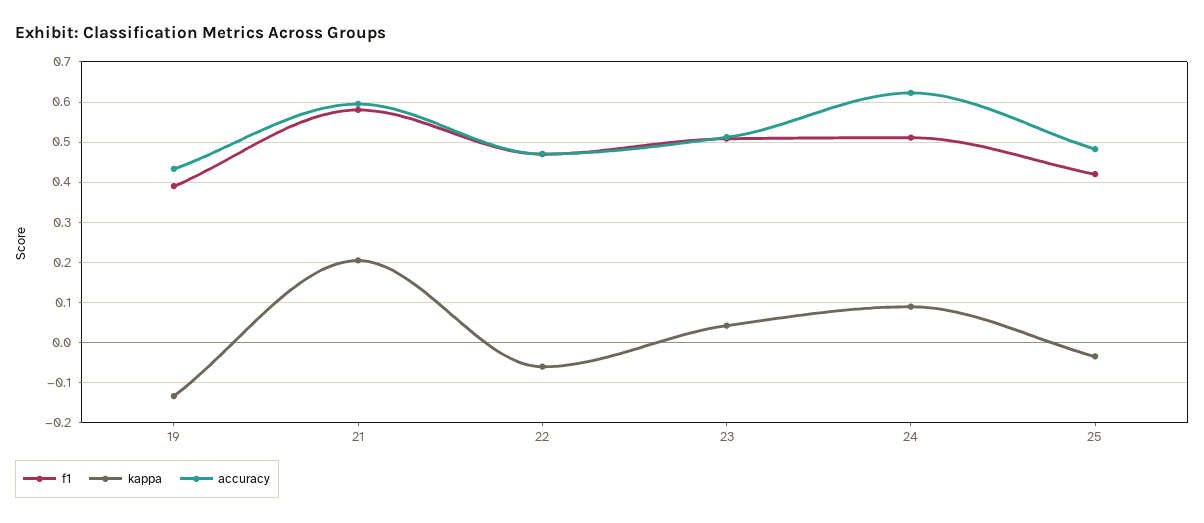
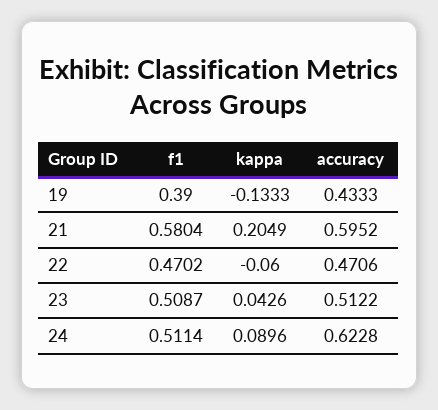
  {
    "f1": {
      "19": 0.39,
      "21": 0.5804,
      "22": 0.4702,
      "23": 0.5087,
-     "24": 0.5114,
+     "24": 0.5114
-     "25": 0.42
    },
    "kappa": {
      "19": -0.1333,
      "21": 0.2049,
      "22": -0.06,
      "23": 0.0426,
-     "24": 0.0896,
+     "24": 0.0896
-     "25": -0.04
    },
    "accuracy": {
      "19": 0.4333,
      "21": 0.5952,
      "22": 0.4706,
      "23": 0.5122,
-     "24": 0.6228,
+     "24": 0.6228
-     "25": 0.48
    }
  }

